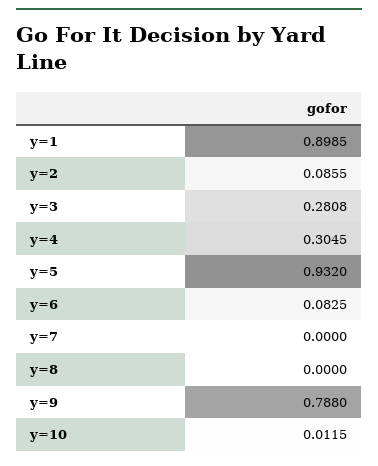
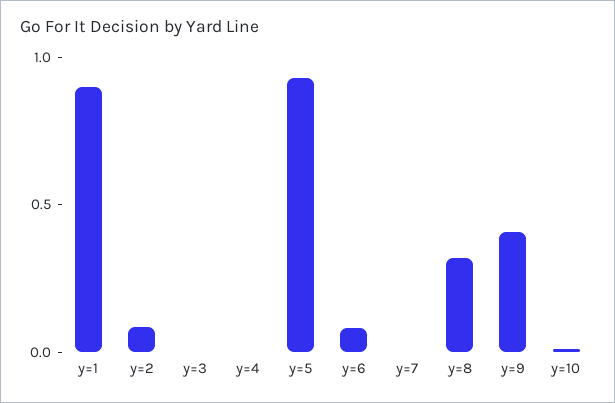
  {
    "y=1": 0.8985,
    "y=2": 0.0855,
-   "y=3": 0.2808,
+   "y=3": 0,
-   "y=4": 0.3045,
+   "y=4": 0,
    "y=5": 0.932,
    "y=6": 0.0825,
    "y=7": 0,
-   "y=8": 0,
+   "y=8": 0.3,
-   "y=9": 0.788,
+   "y=9": 0.4,
    "y=10": 0.0115
  }

